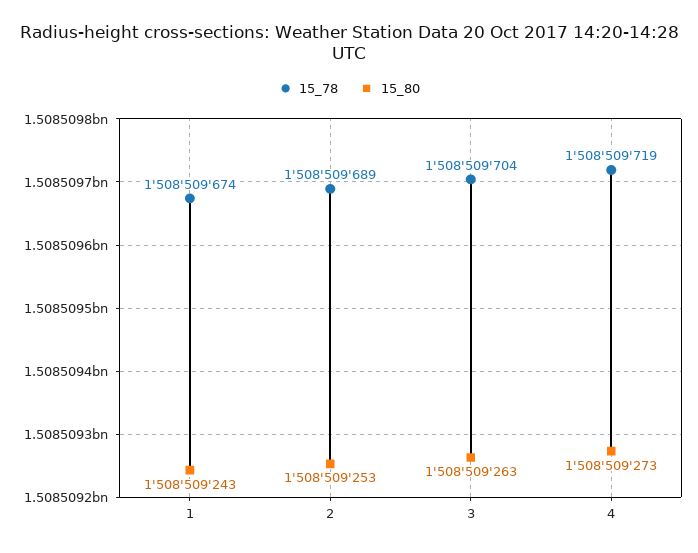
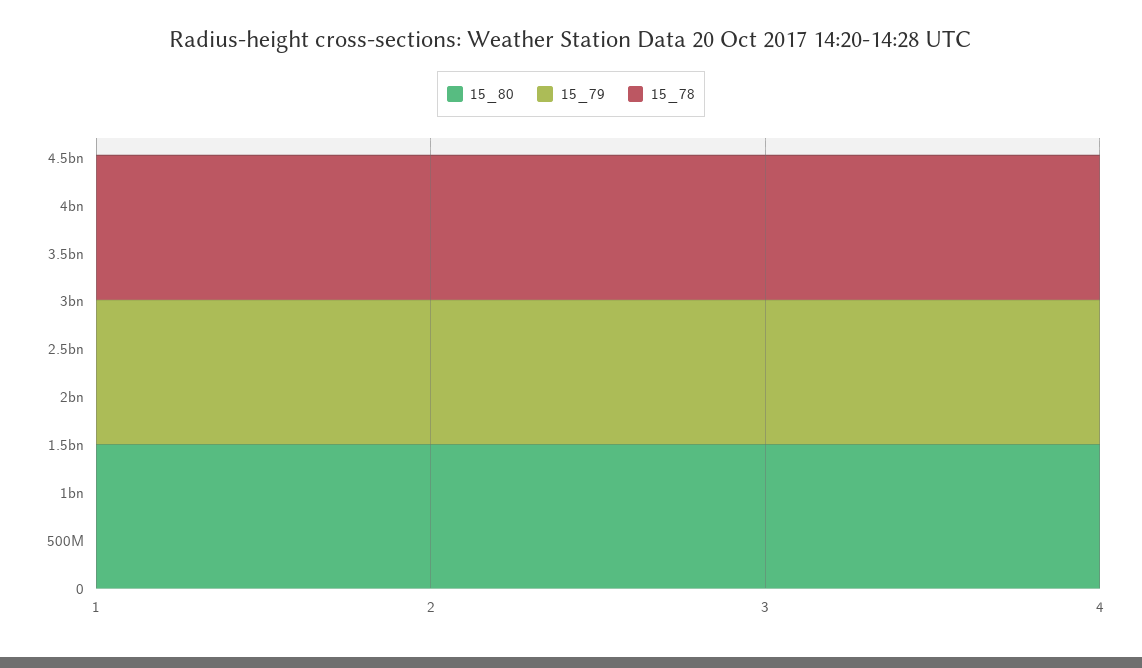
  {
    "15_78": {
      "1": 1508509674,
      "2": 1508509689,
      "3": 1508509704,
      "4": 1508509719
    },
    "15_80": {
      "1": 1508509243,
      "2": 1508509253,
      "3": 1508509263,
      "4": 1508509273
-   }
+   },
+   "15_79": {
+     "1": 1500000000,
+     "2": 1500000000,
+     "3": 1500000000,
+     "4": 1500000000
+   }
  }

